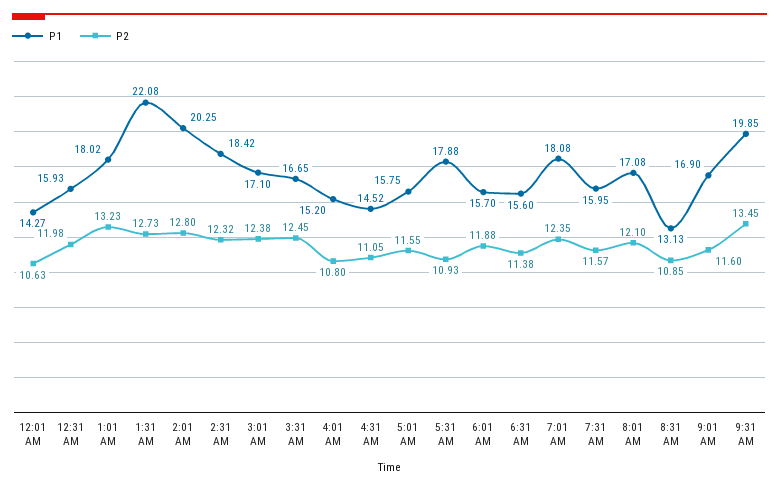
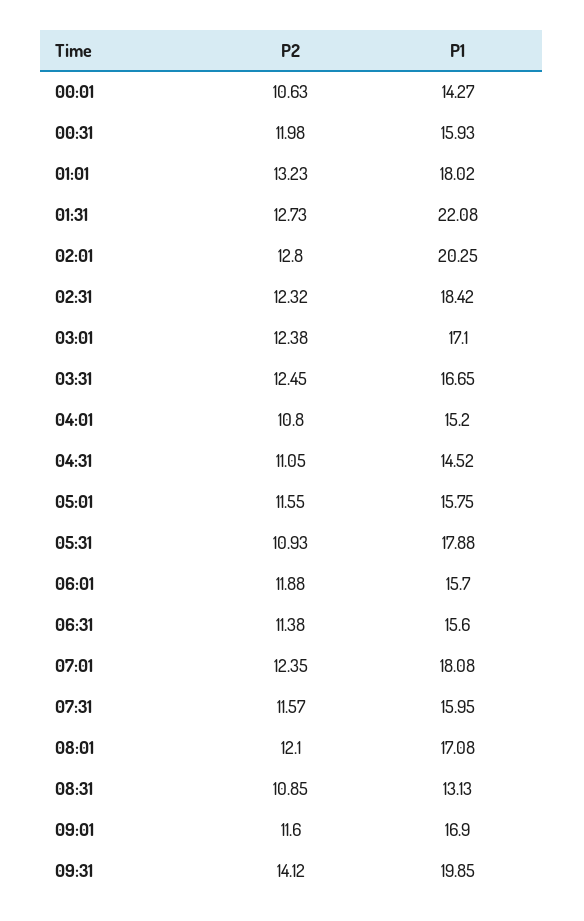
  {
    "P1": {
      "12:01 AM": 14.27,
      "12:31 AM": 15.93,
      "1:01 AM": 18.02,
      "1:31 AM": 22.08,
      "2:01 AM": 20.25,
      "2:31 AM": 18.42,
      "3:01 AM": 17.1,
      "3:31 AM": 16.65,
      "4:01 AM": 15.2,
      "4:31 AM": 14.52,
      "5:01 AM": 15.75,
      "5:31 AM": 17.88,
      "6:01 AM": 15.7,
      "6:31 AM": 15.6,
      "7:01 AM": 18.08,
      "7:31 AM": 15.95,
      "8:01 AM": 17.08,
      "8:31 AM": 13.13,
      "9:01 AM": 16.9,
      "9:31 AM": 19.85
    },
    "P2": {
      "12:01 AM": 10.63,
      "12:31 AM": 11.98,
      "1:01 AM": 13.23,
      "1:31 AM": 12.73,
      "2:01 AM": 12.8,
      "2:31 AM": 12.32,
      "3:01 AM": 12.38,
      "3:31 AM": 12.45,
      "4:01 AM": 10.8,
      "4:31 AM": 11.05,
      "5:01 AM": 11.55,
      "5:31 AM": 10.93,
      "6:01 AM": 11.88,
      "6:31 AM": 11.38,
      "7:01 AM": 12.35,
      "7:31 AM": 11.57,
      "8:01 AM": 12.1,
      "8:31 AM": 10.85,
      "9:01 AM": 11.6,
-     "9:31 AM": 13.45
+     "9:31 AM": 14.12
    }
  }

